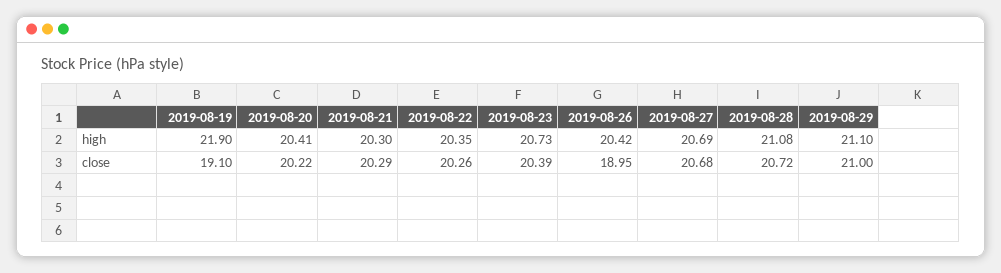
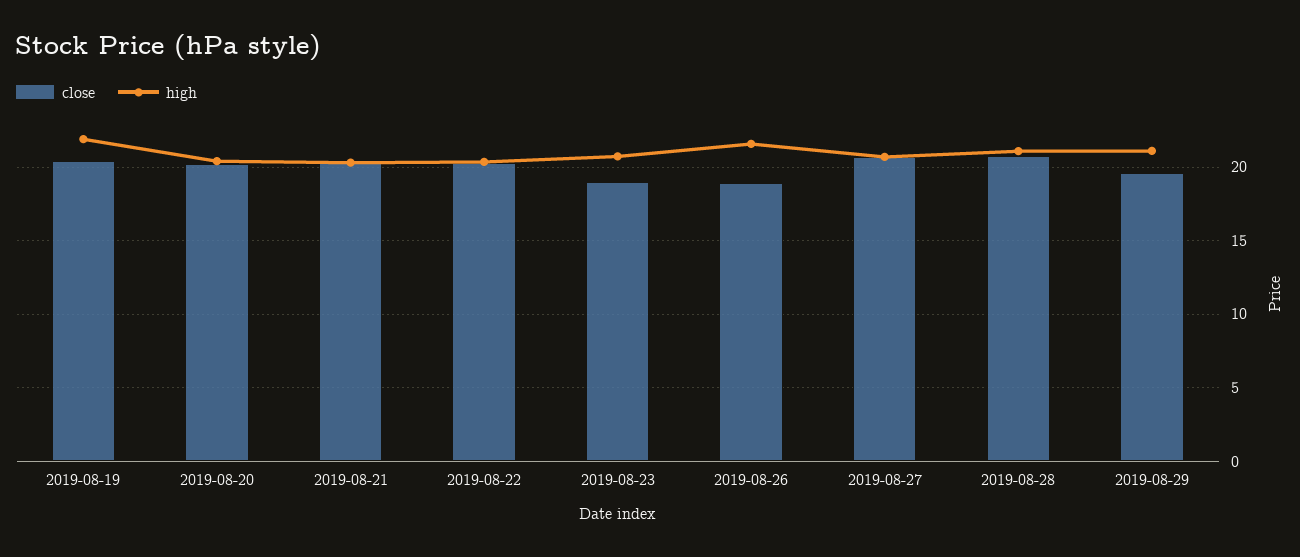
  {
    "high": {
      "2019-08-19": 21.9,
      "2019-08-20": 20.41,
      "2019-08-21": 20.3,
      "2019-08-22": 20.35,
      "2019-08-23": 20.73,
-     "2019-08-26": 20.42,
+     "2019-08-26": 21.5,
      "2019-08-27": 20.69,
      "2019-08-28": 21.08,
      "2019-08-29": 21.1
    },
    "close": {
-     "2019-08-19": 19.1,
+     "2019-08-19": 20.5,
      "2019-08-20": 20.22,
      "2019-08-21": 20.29,
      "2019-08-22": 20.26,
-     "2019-08-23": 20.39,
+     "2019-08-23": 19,
      "2019-08-26": 18.95,
      "2019-08-27": 20.68,
      "2019-08-28": 20.72,
-     "2019-08-29": 21
+     "2019-08-29": 19.5
    }
  }

